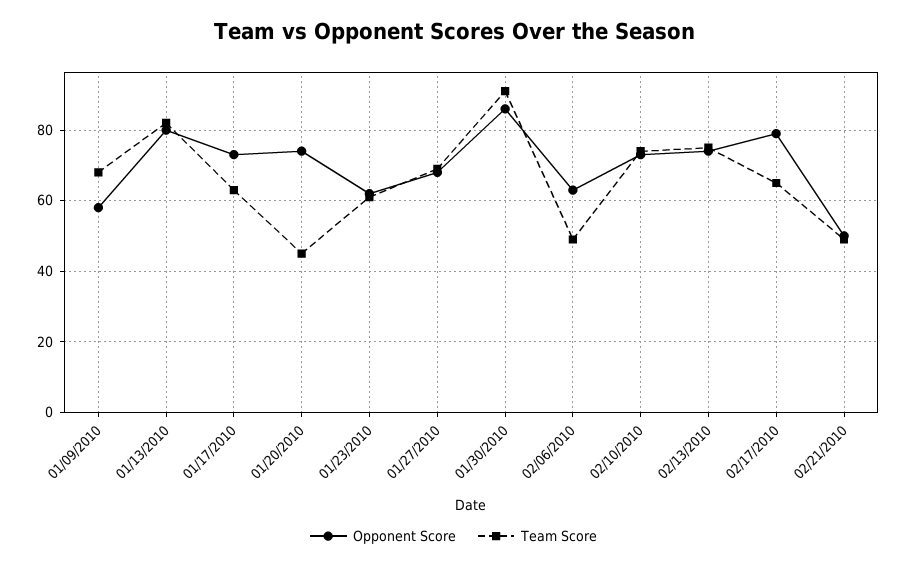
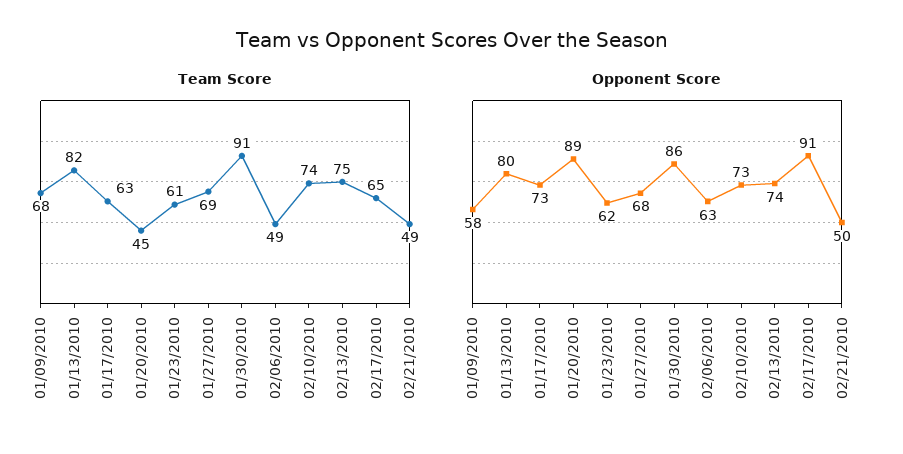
  {
    "Opponent Score": {
      "01/09/2010": 58,
      "01/13/2010": 80,
      "01/17/2010": 73,
-     "01/20/2010": 75,
+     "01/20/2010": 89,
      "01/23/2010": 62,
      "01/27/2010": 68,
      "01/30/2010": 86,
      "02/06/2010": 63,
      "02/10/2010": 73,
      "02/13/2010": 74,
-     "02/17/2010": 80,
+     "02/17/2010": 91,
      "02/21/2010": 50
    },
    "Team Score": {
      "01/09/2010": 68,
      "01/13/2010": 82,
      "01/17/2010": 63,
      "01/20/2010": 45,
      "01/23/2010": 61,
      "01/27/2010": 69,
      "01/30/2010": 91,
      "02/06/2010": 49,
      "02/10/2010": 74,
      "02/13/2010": 75,
      "02/17/2010": 65,
      "02/21/2010": 49
    }
  }

